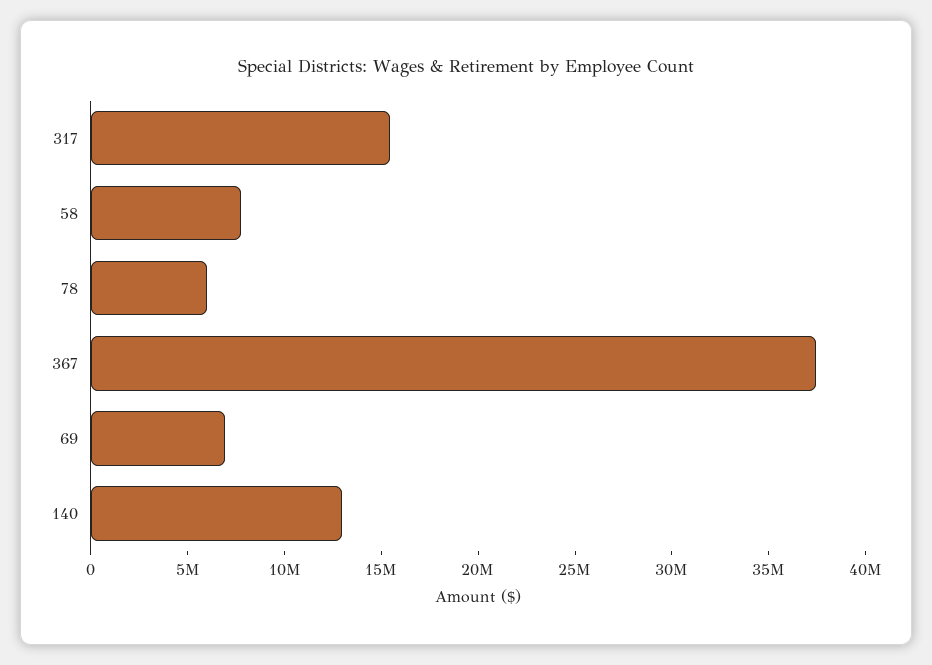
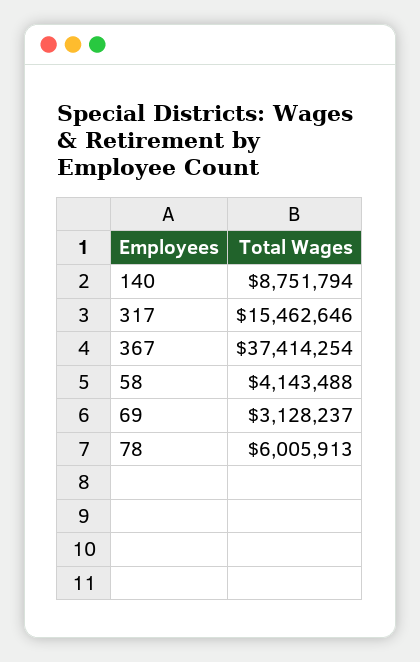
  {
    "317": 15462646,
-   "58": 8000000,
+   "58": 4143488,
    "78": 6005913,
    "367": 37414254,
-   "69": 7000000,
+   "69": 3128237,
-   "140": 13000000
+   "140": 8751794
  }

